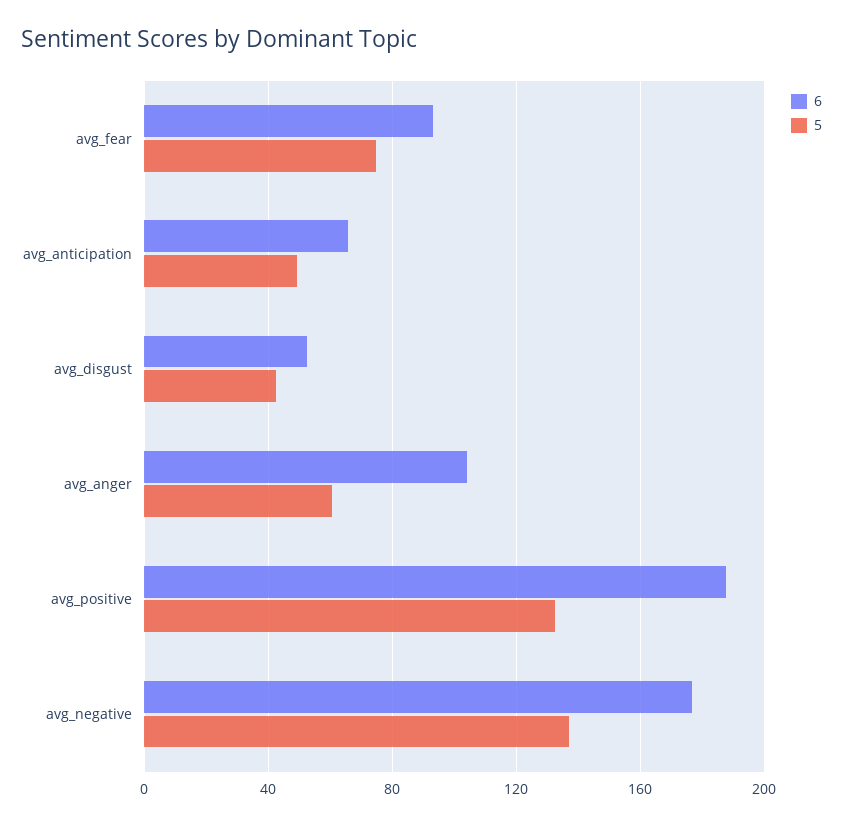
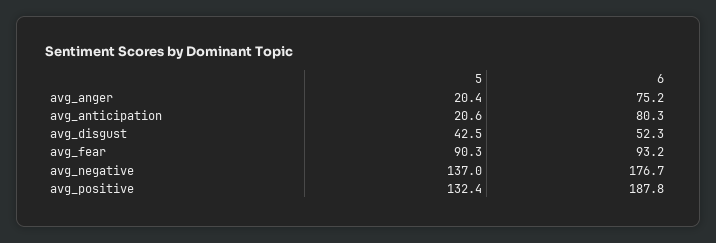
  {
    "6": {
      "avg_fear": 93.2,
-     "avg_anticipation": 65,
+     "avg_anticipation": 80.3,
      "avg_disgust": 52.3,
-     "avg_anger": 105,
+     "avg_anger": 75.2,
      "avg_positive": 187.8,
      "avg_negative": 176.7
    },
    "5": {
-     "avg_fear": 75,
+     "avg_fear": 90.3,
-     "avg_anticipation": 50,
+     "avg_anticipation": 20.6,
      "avg_disgust": 42.5,
-     "avg_anger": 60,
+     "avg_anger": 20.4,
      "avg_positive": 132.4,
      "avg_negative": 137
    }
  }

